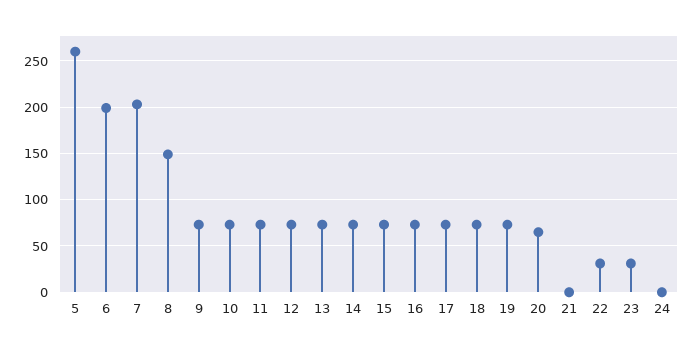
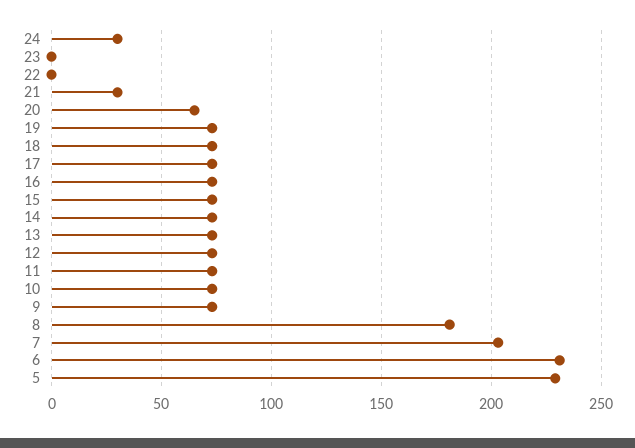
  {
-   "5": 260,
+   "5": 230,
-   "6": 200,
+   "6": 230,
    "7": 205,
-   "8": 150,
+   "8": 180,
    "9": 75,
    "10": 75,
    "11": 75,
    "12": 75,
    "13": 75,
    "14": 75,
    "15": 75,
    "16": 75,
    "17": 75,
    "18": 75,
    "19": 75,
    "20": 65,
-   "21": 0,
+   "21": 30,
-   "22": 30,
+   "22": 0,
-   "23": 30,
+   "23": 0,
-   "24": 0
+   "24": 30
  }

